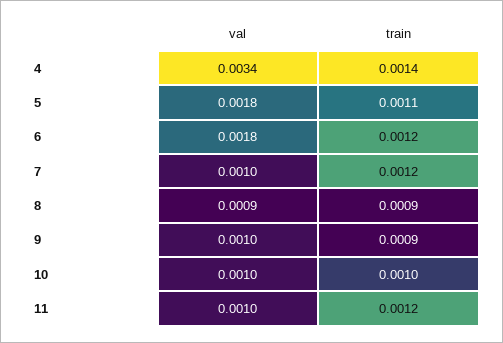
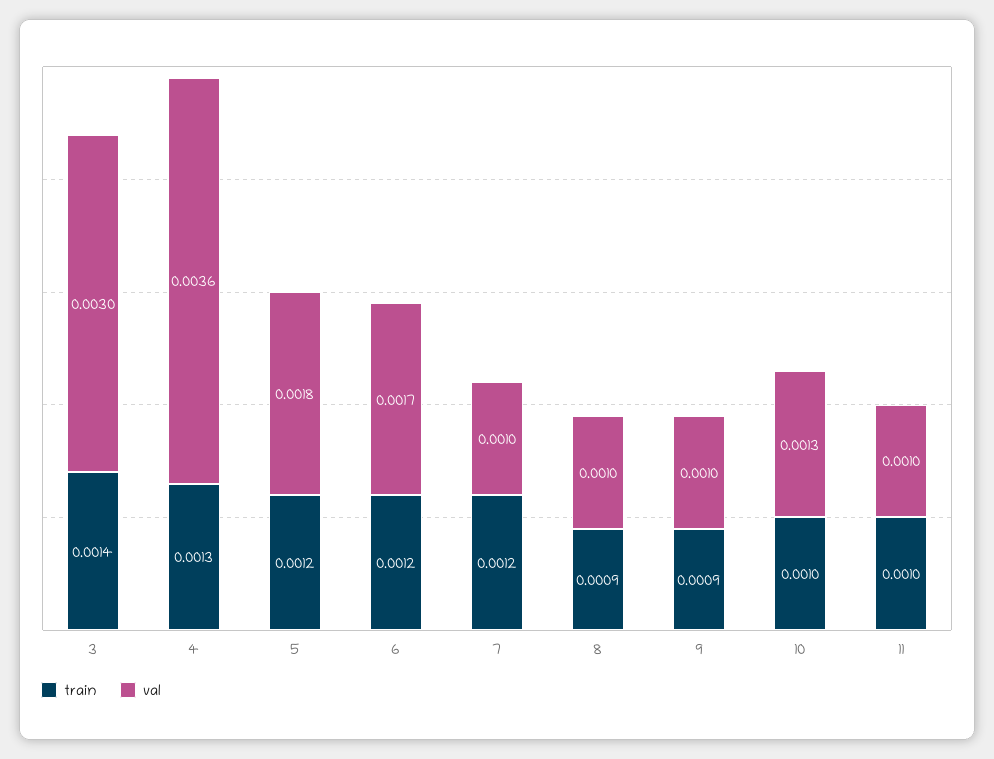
  {
    "val": {
-     "4": 0.0034,
+     "4": 0.0036,
      "5": 0.0018,
-     "6": 0.0018,
+     "6": 0.0017,
      "7": 0.001,
-     "8": 0.0009,
+     "8": 0.001,
      "9": 0.001,
-     "10": 0.001,
+     "10": 0.0013,
-     "11": 0.001
+     "11": 0.001,
+     "3": 0.003
    },
    "train": {
-     "4": 0.0014,
+     "4": 0.0013,
-     "5": 0.0011,
+     "5": 0.0012,
      "6": 0.0012,
      "7": 0.0012,
      "8": 0.0009,
      "9": 0.0009,
      "10": 0.001,
-     "11": 0.0012
+     "11": 0.001,
+     "3": 0.0014
    }
  }

